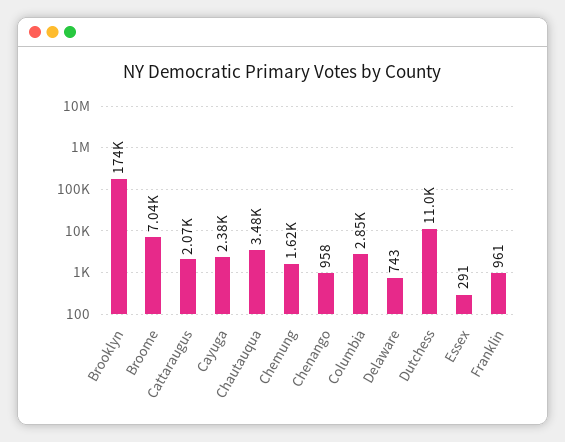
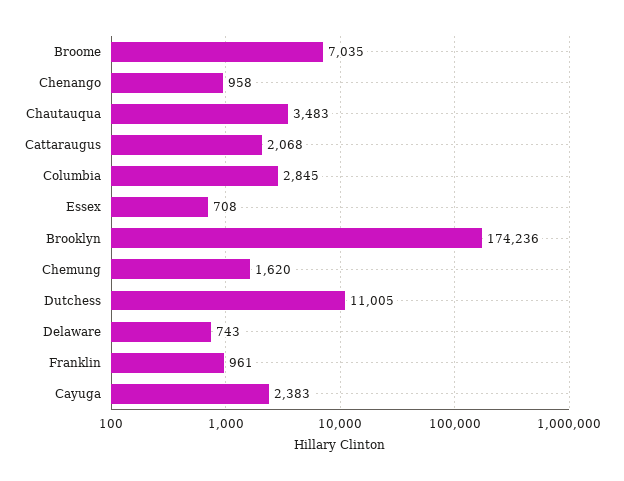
  {
    "Brooklyn": 174236,
    "Broome": 7035,
    "Cattaraugus": 2068,
    "Cayuga": 2383,
    "Chautauqua": 3483,
    "Chemung": 1620,
    "Chenango": 958,
    "Columbia": 2845,
    "Delaware": 743,
    "Dutchess": 11005,
-   "Essex": 291,
+   "Essex": 708,
    "Franklin": 961
  }

